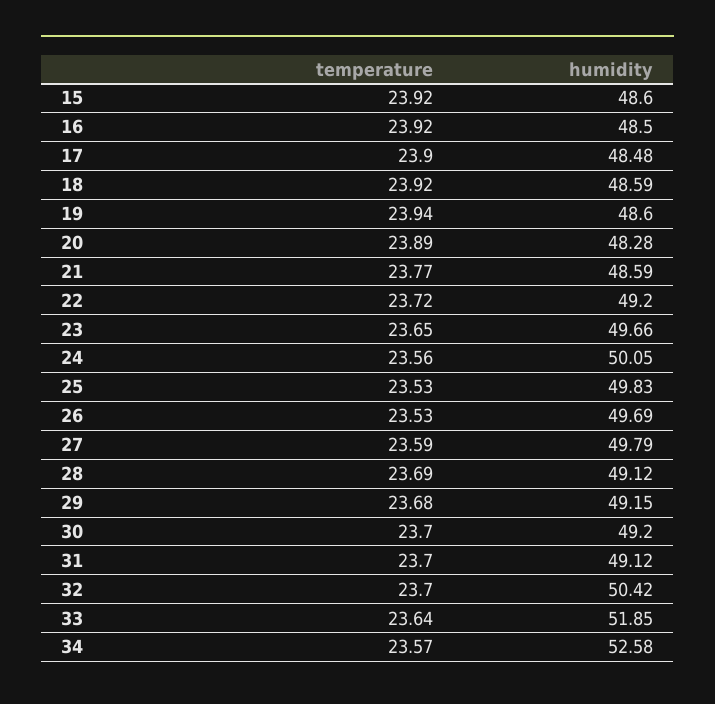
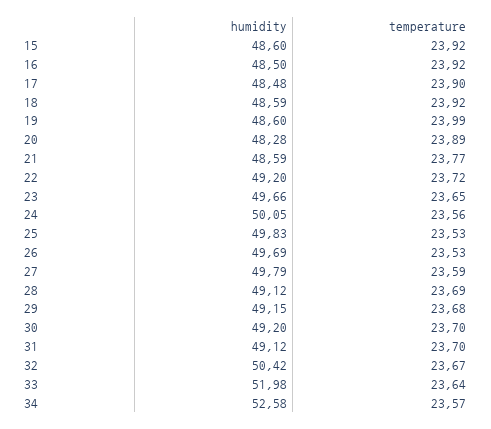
  {
    "temperature": {
      "15": 23.92,
      "16": 23.92,
      "17": 23.9,
      "18": 23.92,
-     "19": 23.94,
+     "19": 23.99,
      "20": 23.89,
      "21": 23.77,
      "22": 23.72,
      "23": 23.65,
      "24": 23.56,
      "25": 23.53,
      "26": 23.53,
      "27": 23.59,
      "28": 23.69,
      "29": 23.68,
      "30": 23.7,
      "31": 23.7,
-     "32": 23.7,
+     "32": 23.67,
      "33": 23.64,
      "34": 23.57
    },
    "humidity": {
      "15": 48.6,
      "16": 48.5,
      "17": 48.48,
      "18": 48.59,
      "19": 48.6,
      "20": 48.28,
      "21": 48.59,
      "22": 49.2,
      "23": 49.66,
      "24": 50.05,
      "25": 49.83,
      "26": 49.69,
      "27": 49.79,
      "28": 49.12,
      "29": 49.15,
      "30": 49.2,
      "31": 49.12,
      "32": 50.42,
-     "33": 51.85,
+     "33": 51.98,
      "34": 52.58
    }
  }

